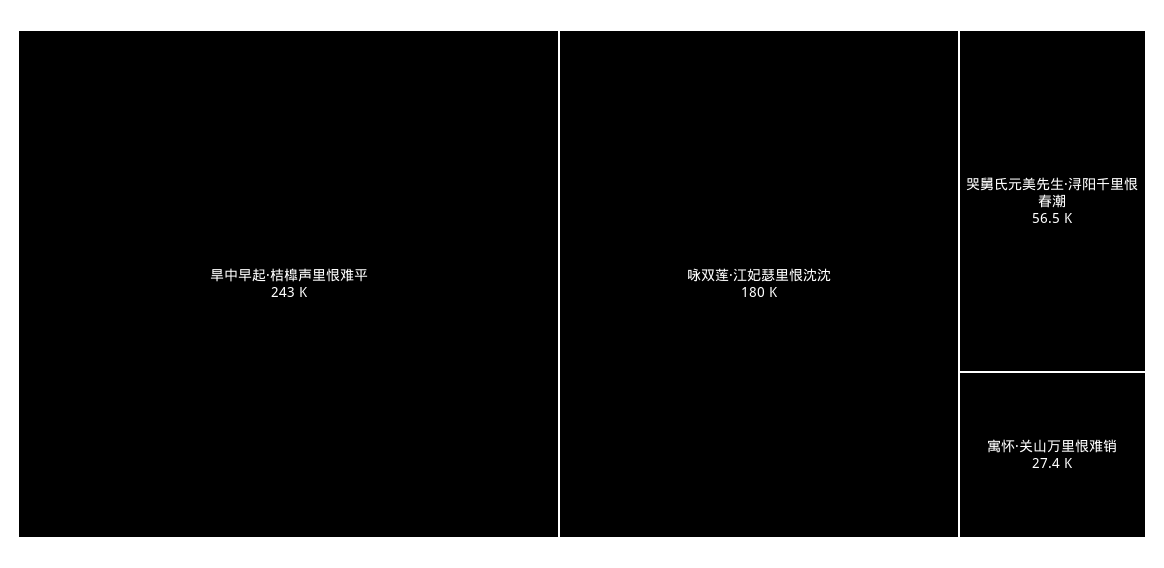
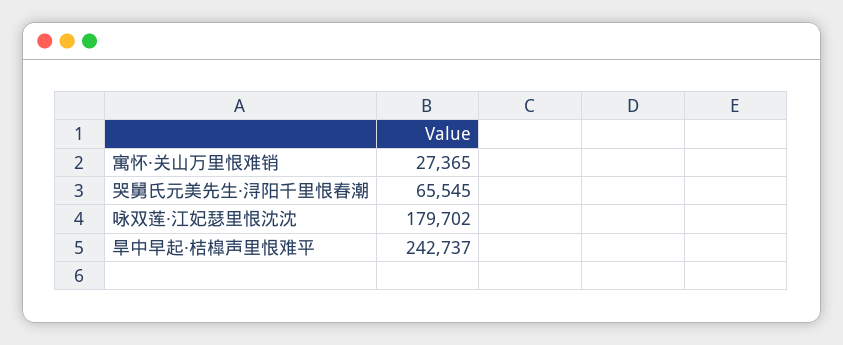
  {
    "旱中早起·桔槹声里恨难平": 242737,
    "咏双莲·江妃瑟里恨沈沈": 179702,
-   "哭舅氏元美先生·浔阳千里恨春潮": 56500,
+   "哭舅氏元美先生·浔阳千里恨春潮": 65545,
    "寓怀·关山万里恨难销": 27365
  }

